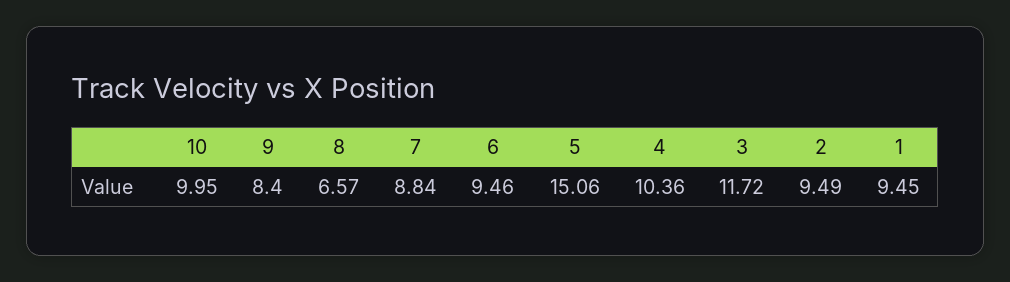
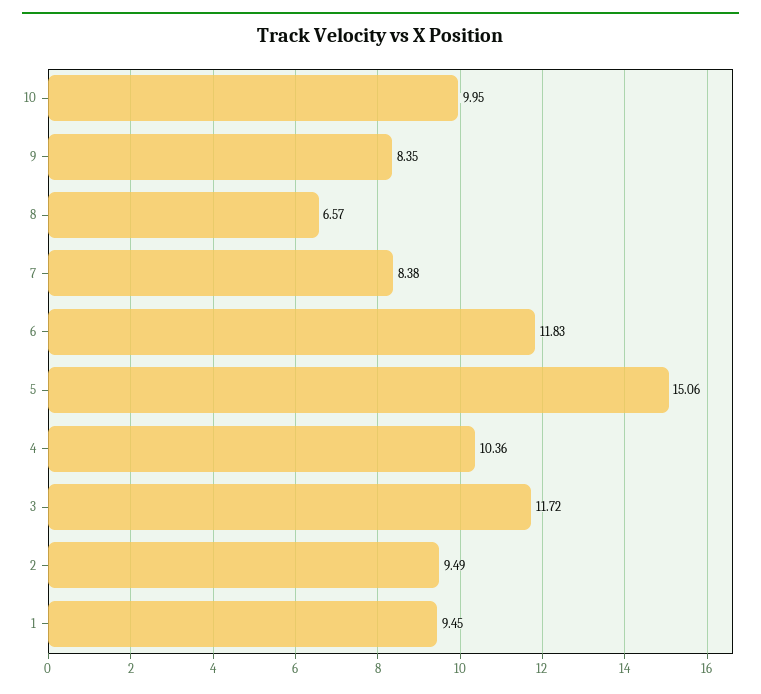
  {
    "10": 9.95,
-   "9": 8.4,
+   "9": 8.35,
    "8": 6.57,
-   "7": 8.84,
+   "7": 8.38,
-   "6": 9.46,
+   "6": 11.83,
    "5": 15.06,
    "4": 10.36,
    "3": 11.72,
    "2": 9.49,
    "1": 9.45
  }

